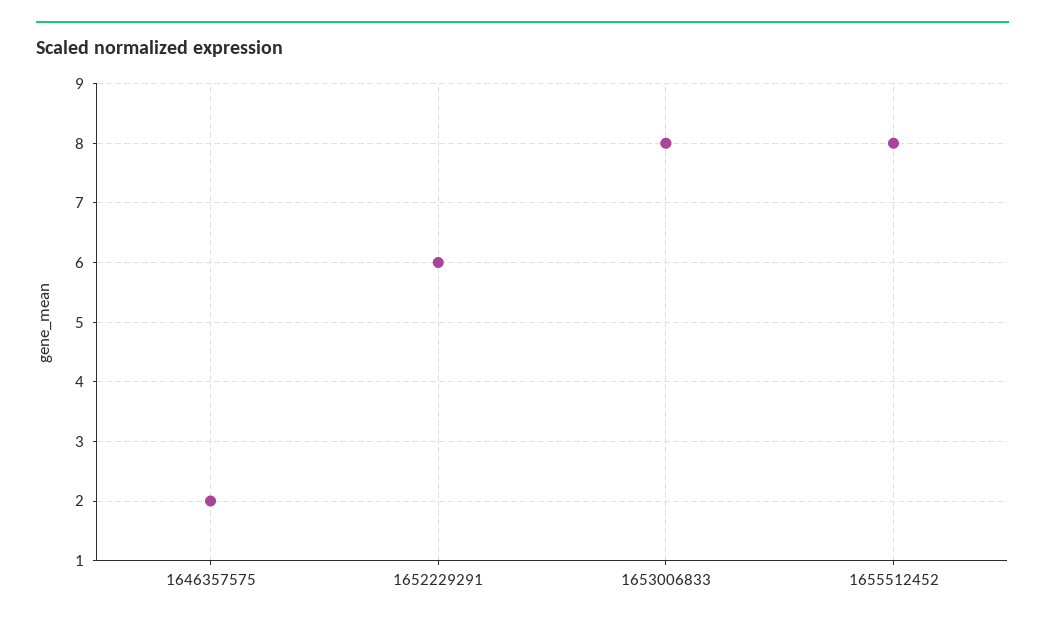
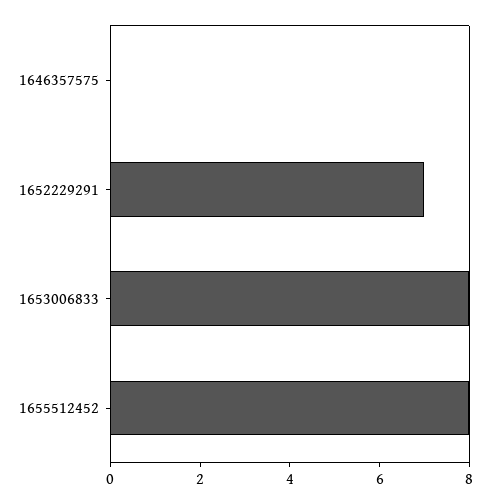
  {
-   "1646357575": 2,
+   "1646357575": 0,
-   "1652229291": 6,
+   "1652229291": 7,
    "1653006833": 8,
    "1655512452": 8
  }

